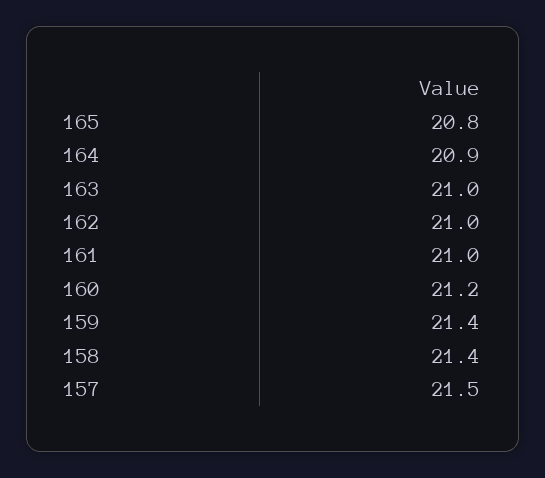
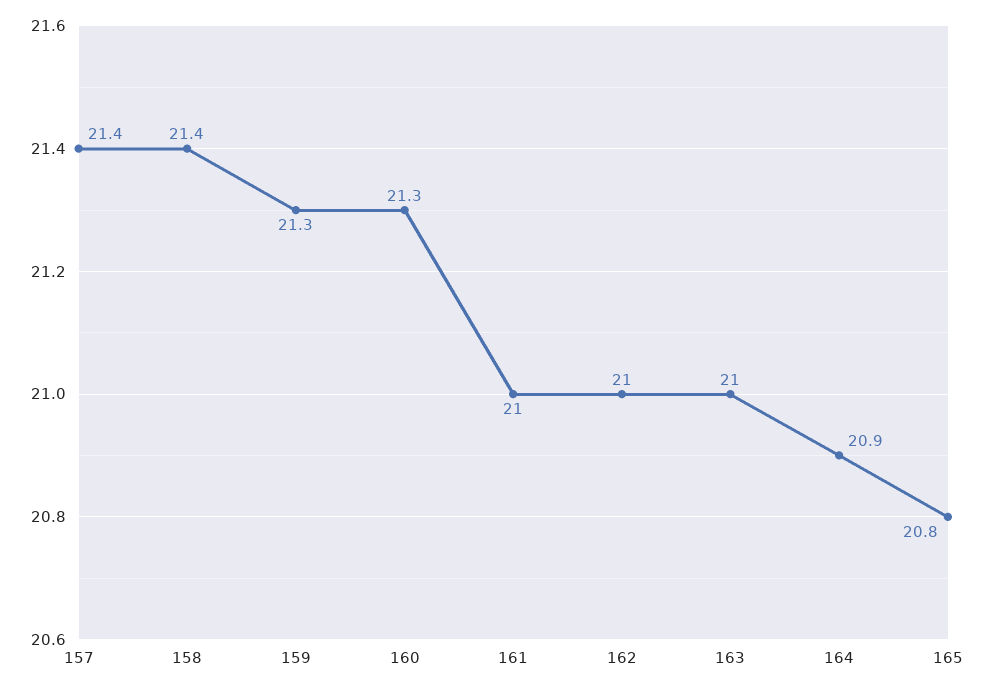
  {
    "165": 20.8,
    "164": 20.9,
    "163": 21,
    "162": 21,
    "161": 21,
-   "160": 21.2,
+   "160": 21.3,
-   "159": 21.4,
+   "159": 21.3,
    "158": 21.4,
-   "157": 21.5
+   "157": 21.4
  }

